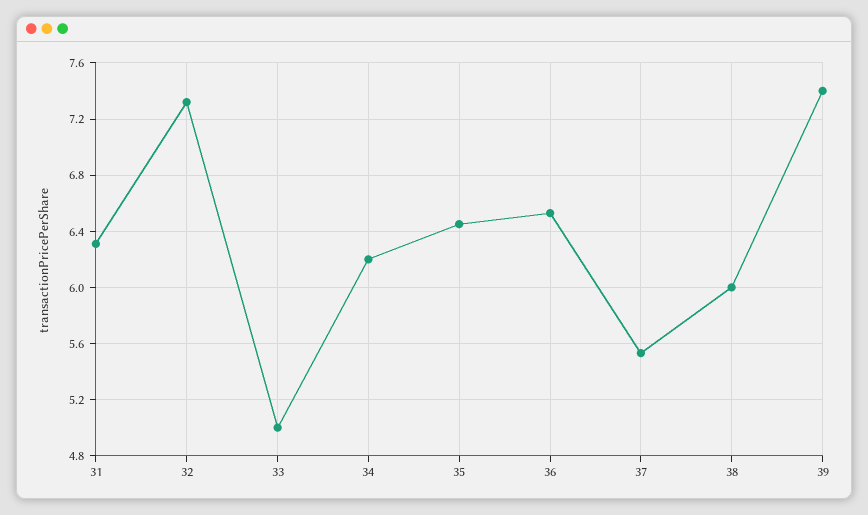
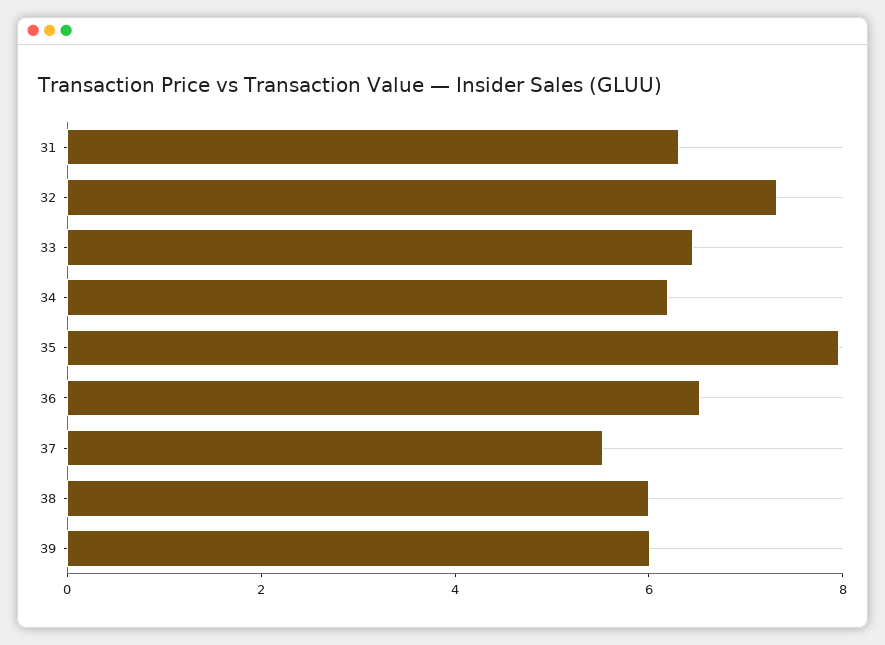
  {
    "31": 6.3,
    "32": 7.3,
-   "33": 5,
+   "33": 6.5,
    "34": 6.2,
-   "35": 6.45,
+   "35": 8,
    "36": 6.55,
    "37": 5.55,
    "38": 6,
-   "39": 7.4
+   "39": 6
  }

